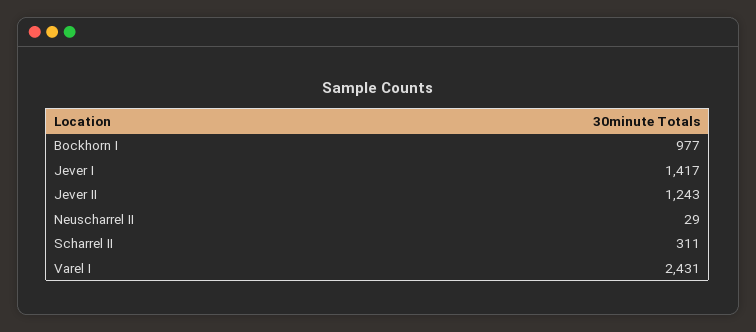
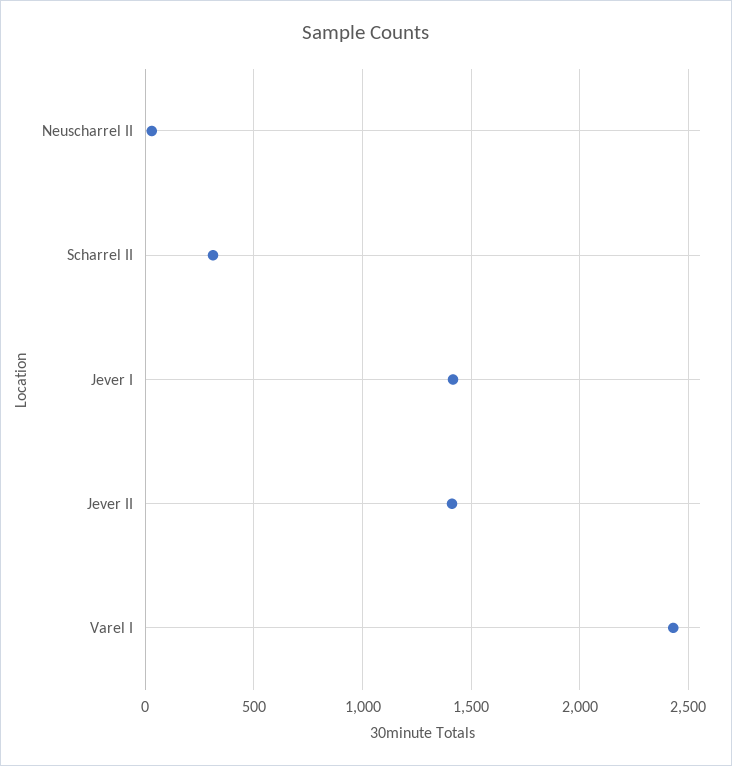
  {
-   "Bockhorn I": 977,
    "Jever I": 1417,
-   "Jever II": 1243,
+   "Jever II": 1400,
    "Neuscharrel II": 29,
    "Scharrel II": 311,
    "Varel I": 2431
  }

